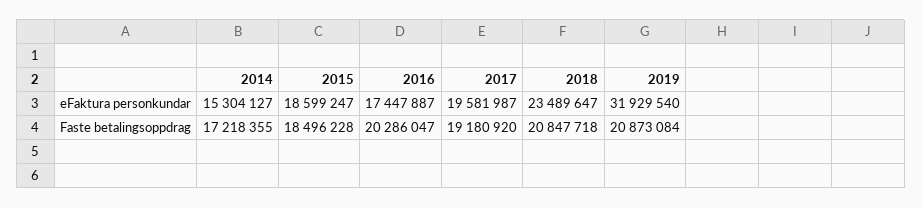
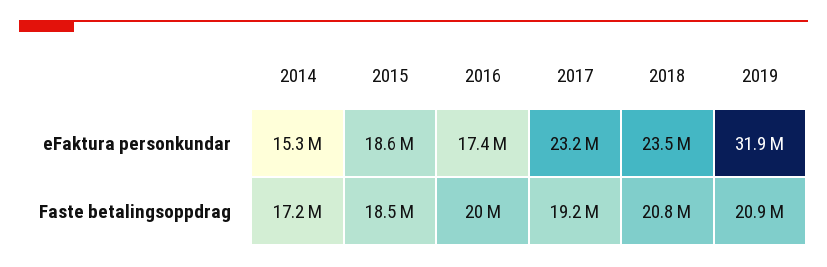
  {
    "2014": {
      "eFaktura personkundar": 15304127,
      "Faste betalingsoppdrag": 17218355
    },
    "2015": {
      "eFaktura personkundar": 18599247,
      "Faste betalingsoppdrag": 18496228
    },
    "2016": {
      "eFaktura personkundar": 17447887,
-     "Faste betalingsoppdrag": 20286047
+     "Faste betalingsoppdrag": 20000000
    },
    "2017": {
-     "eFaktura personkundar": 19581987,
+     "eFaktura personkundar": 23200000,
      "Faste betalingsoppdrag": 19180920
    },
    "2018": {
      "eFaktura personkundar": 23489647,
      "Faste betalingsoppdrag": 20847718
    },
    "2019": {
      "eFaktura personkundar": 31929540,
      "Faste betalingsoppdrag": 20873084
    }
  }

